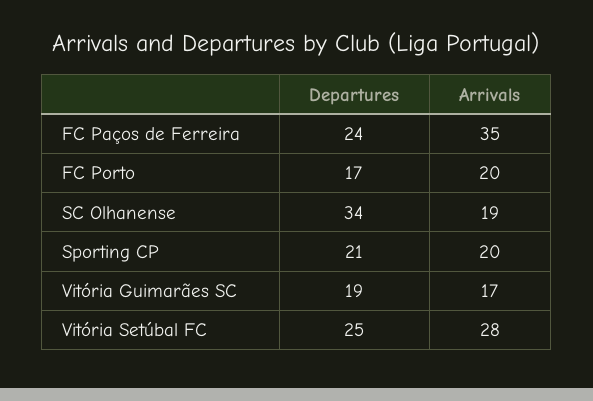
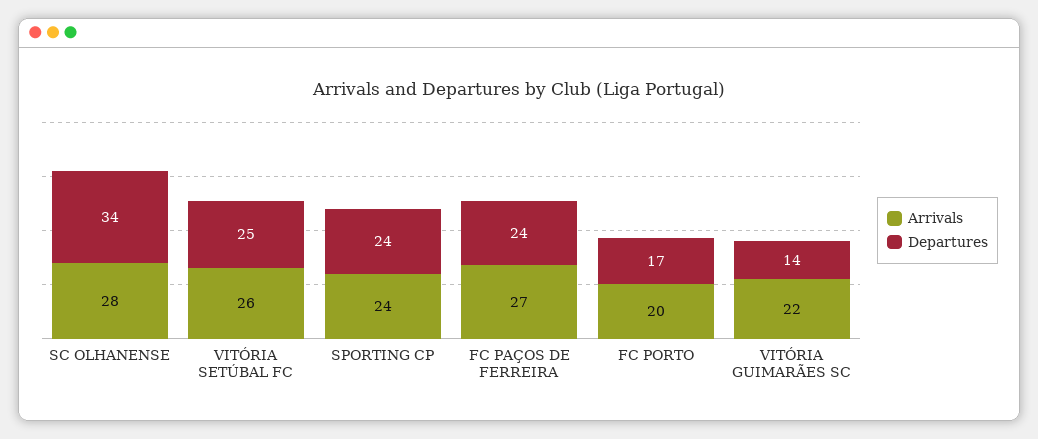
  {
    "Departures": {
      "FC Paços de Ferreira": 24,
      "FC Porto": 17,
      "SC Olhanense": 34,
-     "Sporting CP": 21,
+     "Sporting CP": 24,
-     "Vitória Guimarães SC": 19,
+     "Vitória Guimarães SC": 14,
      "Vitória Setúbal FC": 25
    },
    "Arrivals": {
-     "FC Paços de Ferreira": 35,
+     "FC Paços de Ferreira": 27,
      "FC Porto": 20,
-     "SC Olhanense": 19,
+     "SC Olhanense": 28,
-     "Sporting CP": 20,
+     "Sporting CP": 24,
-     "Vitória Guimarães SC": 17,
+     "Vitória Guimarães SC": 22,
-     "Vitória Setúbal FC": 28
+     "Vitória Setúbal FC": 26
    }
  }

